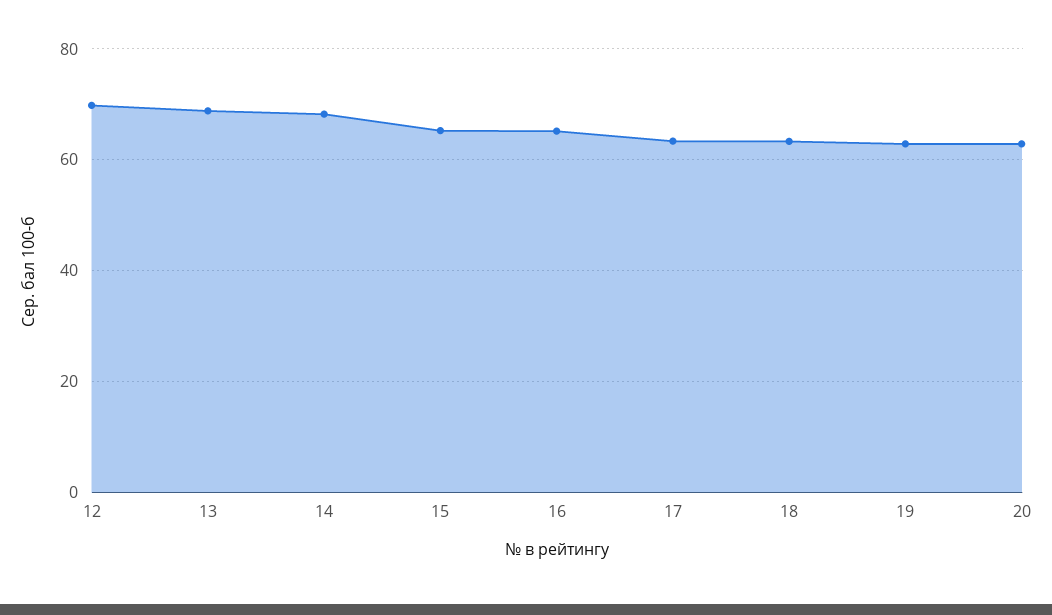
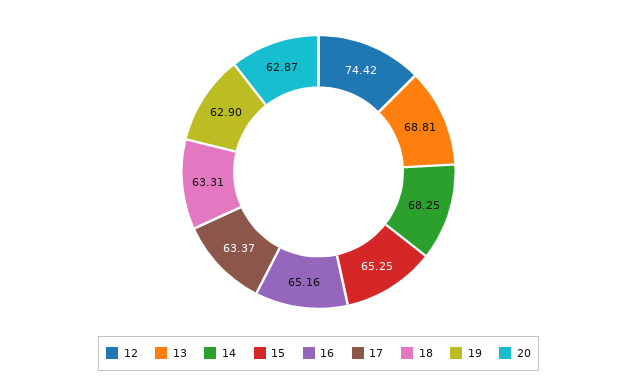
  {
-   "12": 70,
+   "12": 74.42,
    "13": 68.81,
    "14": 68.25,
    "15": 65.25,
    "16": 65.16,
    "17": 63.37,
    "18": 63.31,
    "19": 62.9,
    "20": 62.87
  }

